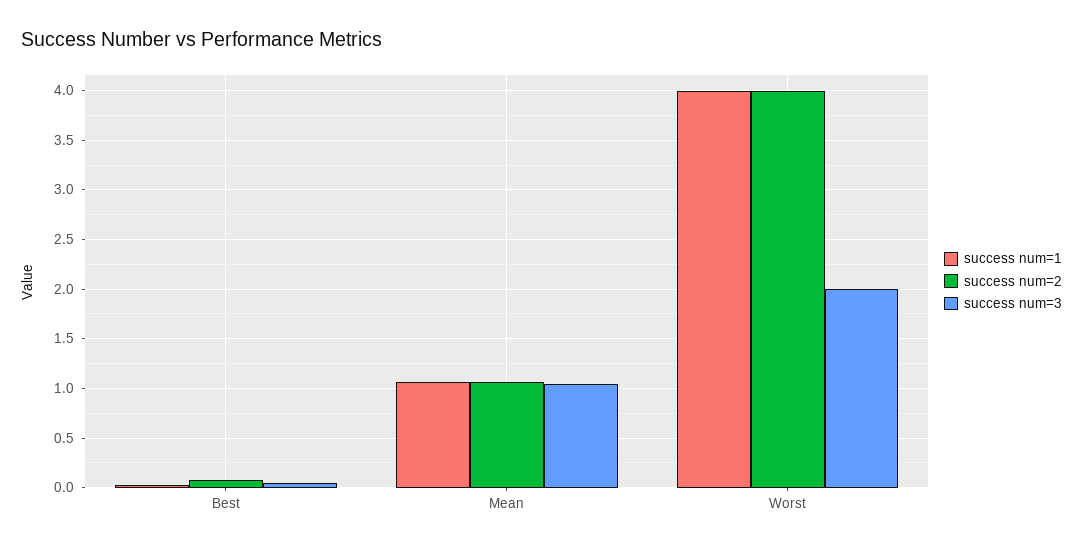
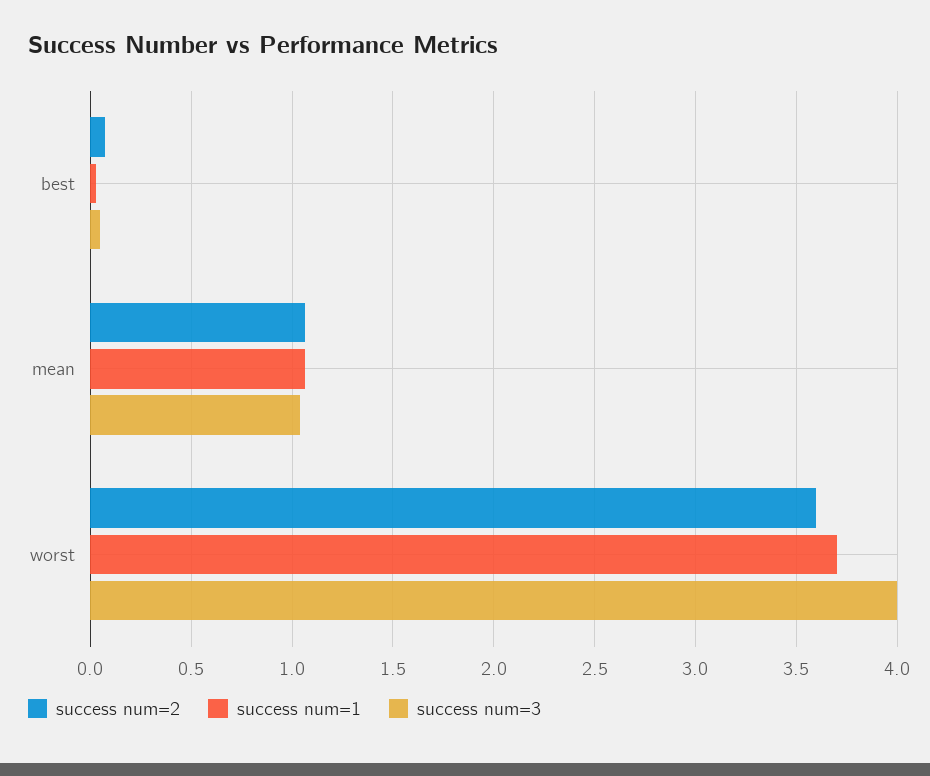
  {
    "success num=1": {
      "Best": 0.05,
      "Mean": 1.05,
-     "Worst": 4
+     "Worst": 3.7
    },
    "success num=2": {
      "Best": 0.05,
      "Mean": 1.05,
-     "Worst": 4
+     "Worst": 3.6
    },
    "success num=3": {
      "Best": 0.05,
      "Mean": 1.05,
-     "Worst": 2
+     "Worst": 4
    }
  }

